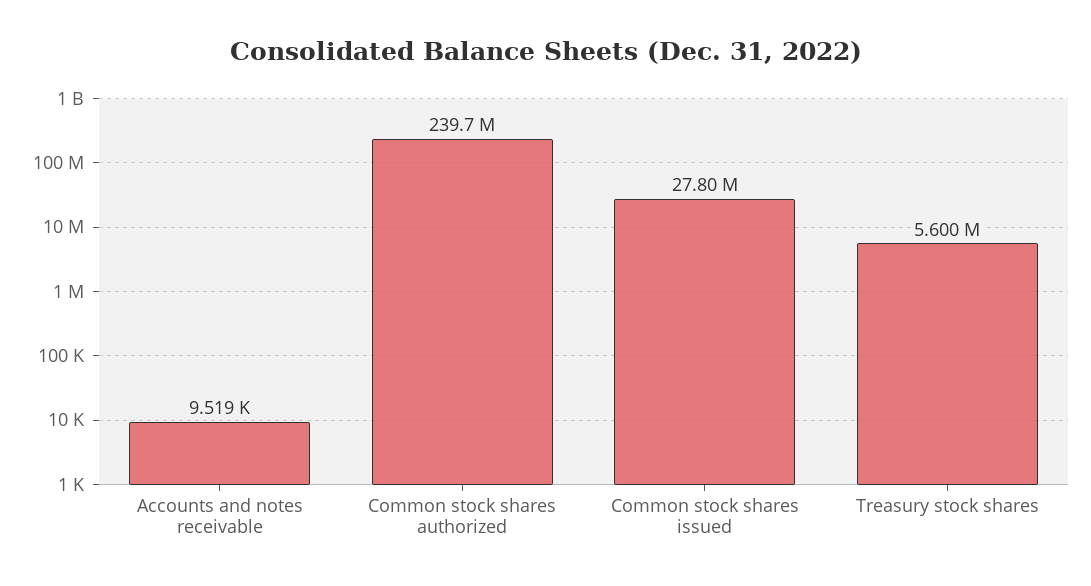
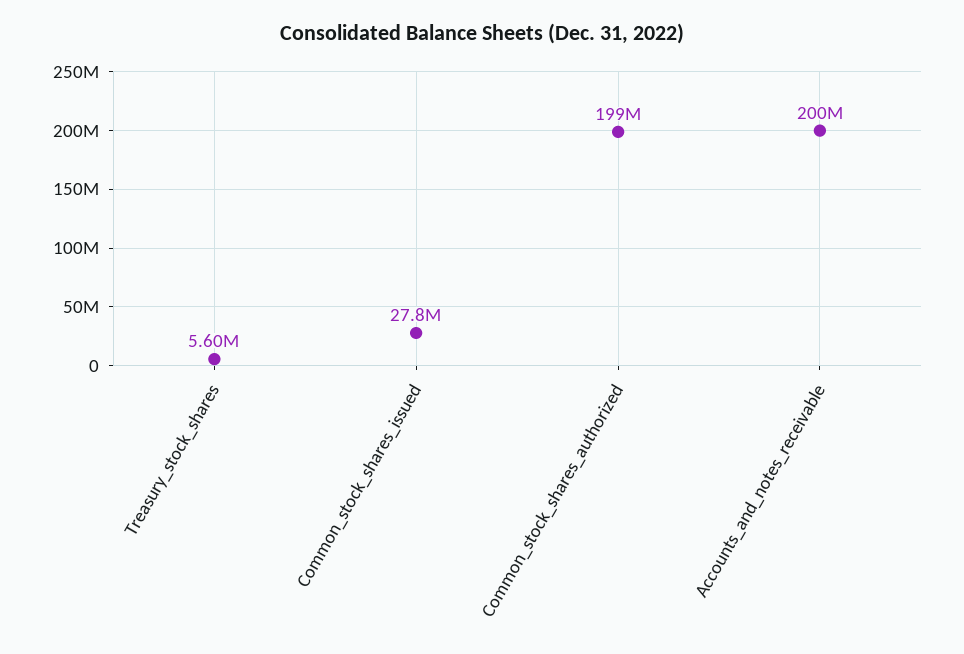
  {
-   "Accounts and notes receivable": 9519,
+   "Accounts and notes receivable": 200000000,
-   "Common stock shares authorized": 239700000,
+   "Common stock shares authorized": 199000000,
    "Common stock shares issued": 27800000,
    "Treasury stock shares": 5600000
  }

